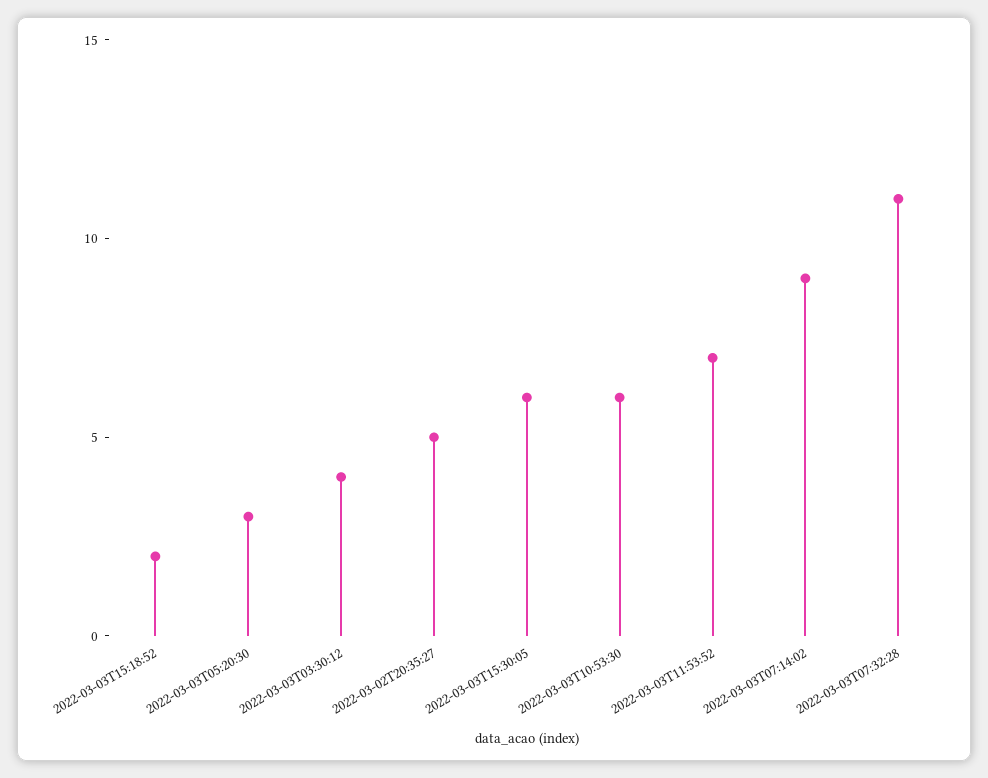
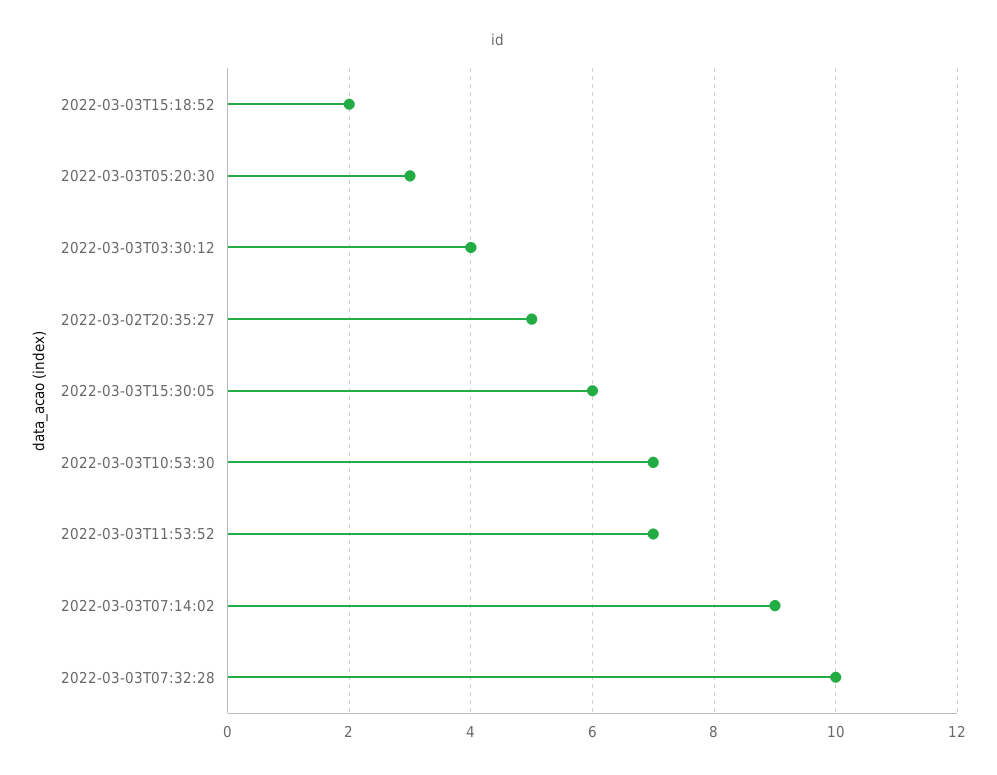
  {
    "2022-03-03T15:18:52": 2,
    "2022-03-03T05:20:30": 3,
    "2022-03-03T03:30:12": 4,
    "2022-03-02T20:35:27": 5,
    "2022-03-03T15:30:05": 6,
-   "2022-03-03T10:53:30": 6,
+   "2022-03-03T10:53:30": 7,
    "2022-03-03T11:53:52": 7,
    "2022-03-03T07:14:02": 9,
-   "2022-03-03T07:32:28": 11
+   "2022-03-03T07:32:28": 10
  }

